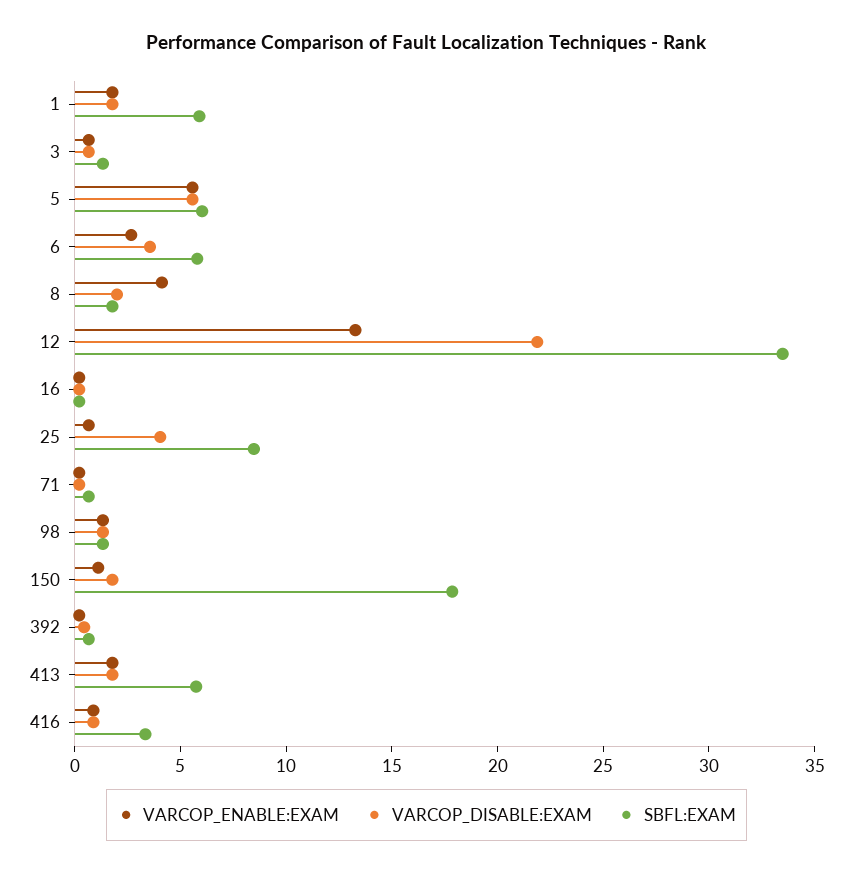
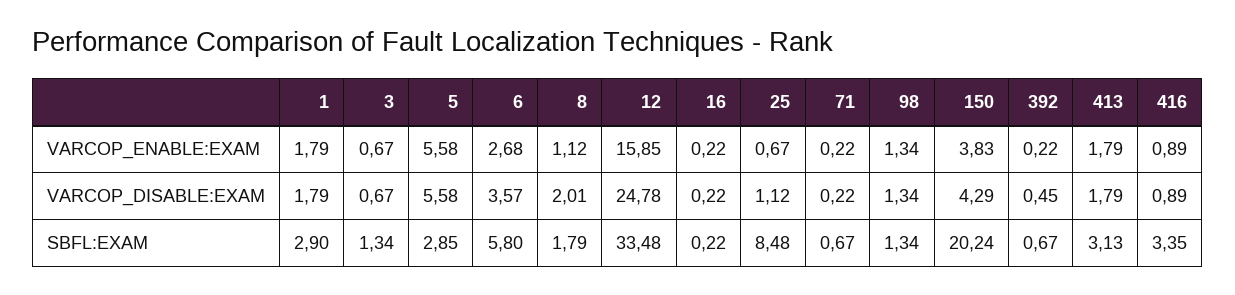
  {
    "VARCOP_ENABLE:EXAM": {
      "1": 1.79,
      "3": 0.67,
      "5": 5.58,
      "6": 2.68,
-     "8": 4,
+     "8": 1.12,
-     "12": 13,
+     "12": 15.85,
      "16": 0.22,
      "25": 0.67,
      "71": 0.22,
      "98": 1.34,
-     "150": 1,
+     "150": 3.83,
      "392": 0.22,
      "413": 1.79,
      "416": 0.89
    },
    "VARCOP_DISABLE:EXAM": {
      "1": 1.79,
      "3": 0.67,
      "5": 5.58,
      "6": 3.57,
      "8": 2.01,
-     "12": 22,
+     "12": 24.78,
      "16": 0.22,
-     "25": 4,
+     "25": 1.12,
      "71": 0.22,
      "98": 1.34,
-     "150": 2,
+     "150": 4.29,
      "392": 0.45,
      "413": 1.79,
      "416": 0.89
    },
    "SBFL:EXAM": {
-     "1": 6,
+     "1": 2.9,
      "3": 1.34,
-     "5": 6,
+     "5": 2.85,
      "6": 5.8,
      "8": 1.79,
      "12": 33.48,
      "16": 0.22,
      "25": 8.48,
      "71": 0.67,
      "98": 1.34,
-     "150": 18,
+     "150": 20.24,
      "392": 0.67,
-     "413": 6,
+     "413": 3.13,
      "416": 3.35
    }
  }

